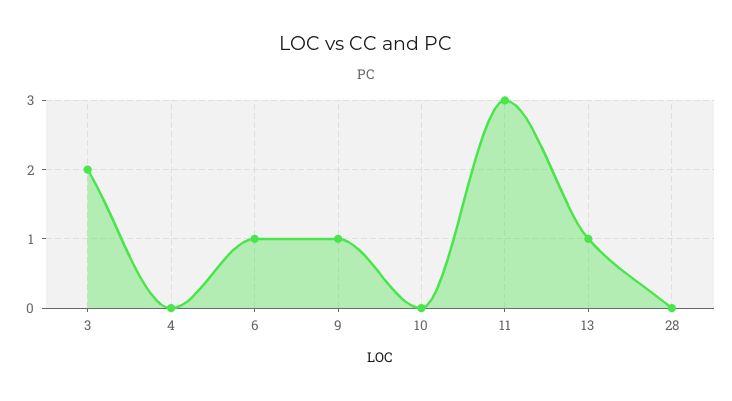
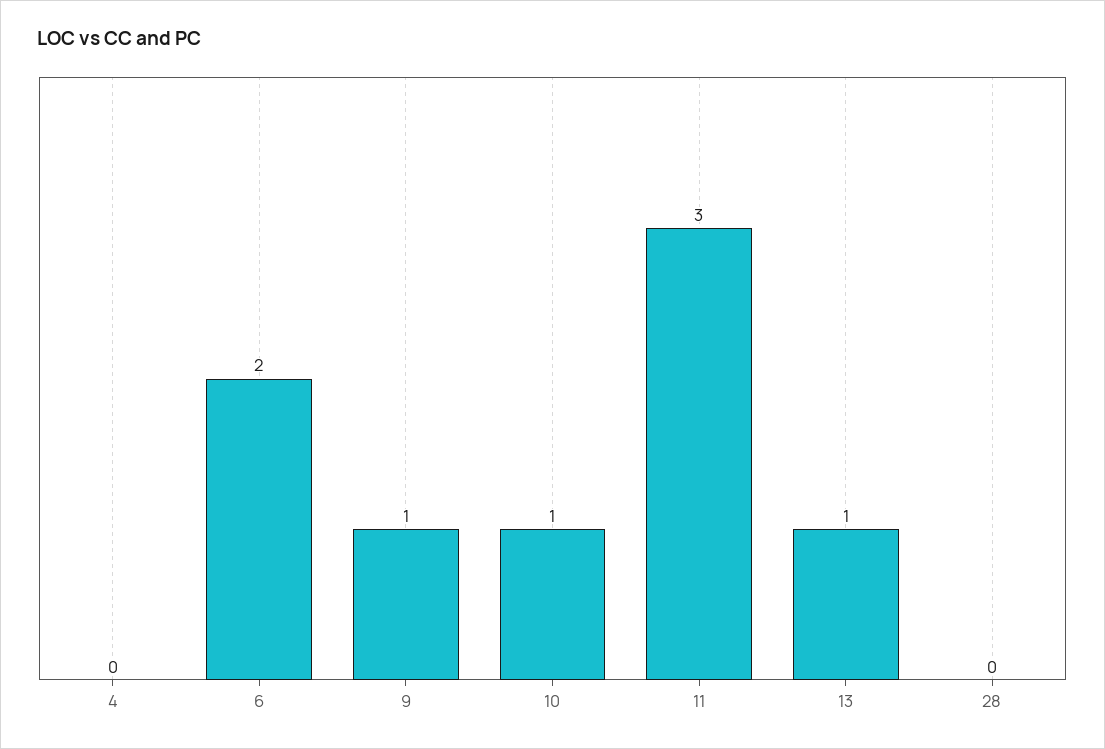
  {
-   "3": 2,
    "4": 0,
-   "6": 1,
+   "6": 2,
    "9": 1,
-   "10": 0,
+   "10": 1,
    "11": 3,
    "13": 1,
    "28": 0
  }

